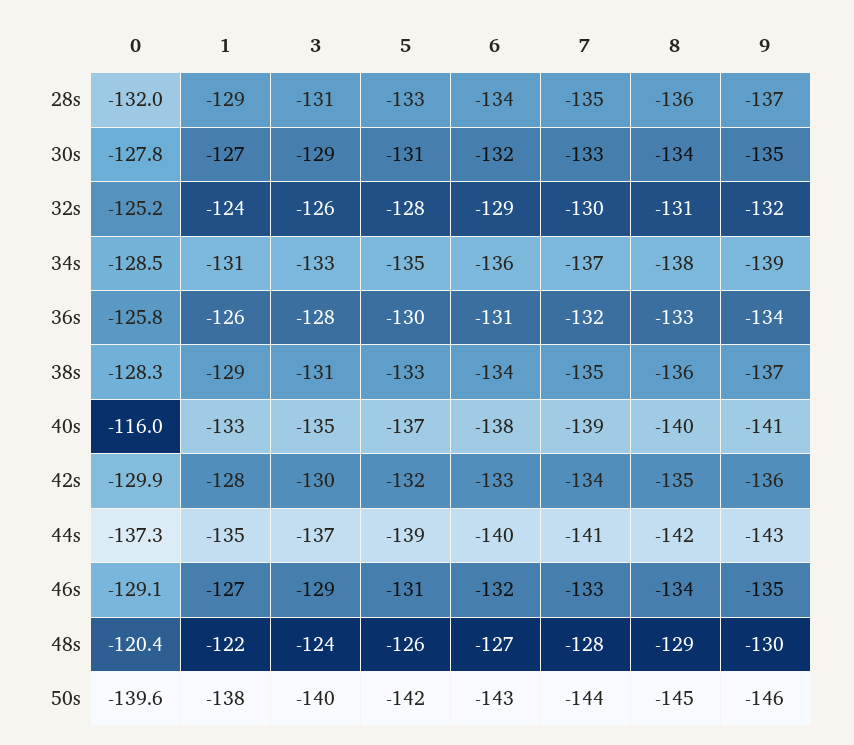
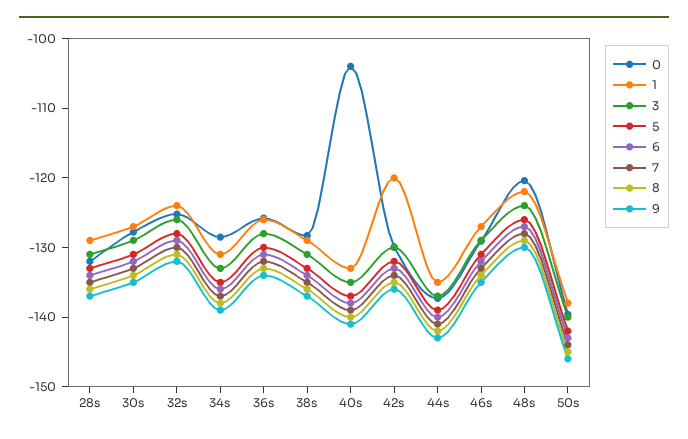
  {
    "0": {
      "28s": -132,
      "30s": -127.8,
      "32s": -125.2,
      "34s": -128.5,
      "36s": -125.8,
      "38s": -128.3,
-     "40s": -116,
+     "40s": -104,
      "42s": -129.9,
      "44s": -137.3,
      "46s": -129.1,
      "48s": -120.4,
      "50s": -139.6
    },
    "1": {
      "28s": -129,
      "30s": -127,
      "32s": -124,
      "34s": -131,
      "36s": -126,
      "38s": -129,
      "40s": -133,
-     "42s": -128,
+     "42s": -120,
      "44s": -135,
      "46s": -127,
      "48s": -122,
      "50s": -138
    },
    "3": {
      "28s": -131,
      "30s": -129,
      "32s": -126,
      "34s": -133,
      "36s": -128,
      "38s": -131,
      "40s": -135,
      "42s": -130,
      "44s": -137,
      "46s": -129,
      "48s": -124,
      "50s": -140
    },
    "5": {
      "28s": -133,
      "30s": -131,
      "32s": -128,
      "34s": -135,
      "36s": -130,
      "38s": -133,
      "40s": -137,
      "42s": -132,
      "44s": -139,
      "46s": -131,
      "48s": -126,
      "50s": -142
    },
    "6": {
      "28s": -134,
      "30s": -132,
      "32s": -129,
      "34s": -136,
      "36s": -131,
      "38s": -134,
      "40s": -138,
      "42s": -133,
      "44s": -140,
      "46s": -132,
      "48s": -127,
      "50s": -143
    },
    "7": {
      "28s": -135,
      "30s": -133,
      "32s": -130,
      "34s": -137,
      "36s": -132,
      "38s": -135,
      "40s": -139,
      "42s": -134,
      "44s": -141,
      "46s": -133,
      "48s": -128,
      "50s": -144
    },
    "8": {
      "28s": -136,
      "30s": -134,
      "32s": -131,
      "34s": -138,
      "36s": -133,
      "38s": -136,
      "40s": -140,
      "42s": -135,
      "44s": -142,
      "46s": -134,
      "48s": -129,
      "50s": -145
    },
    "9": {
      "28s": -137,
      "30s": -135,
      "32s": -132,
      "34s": -139,
      "36s": -134,
      "38s": -137,
      "40s": -141,
      "42s": -136,
      "44s": -143,
      "46s": -135,
      "48s": -130,
      "50s": -146
    }
  }

